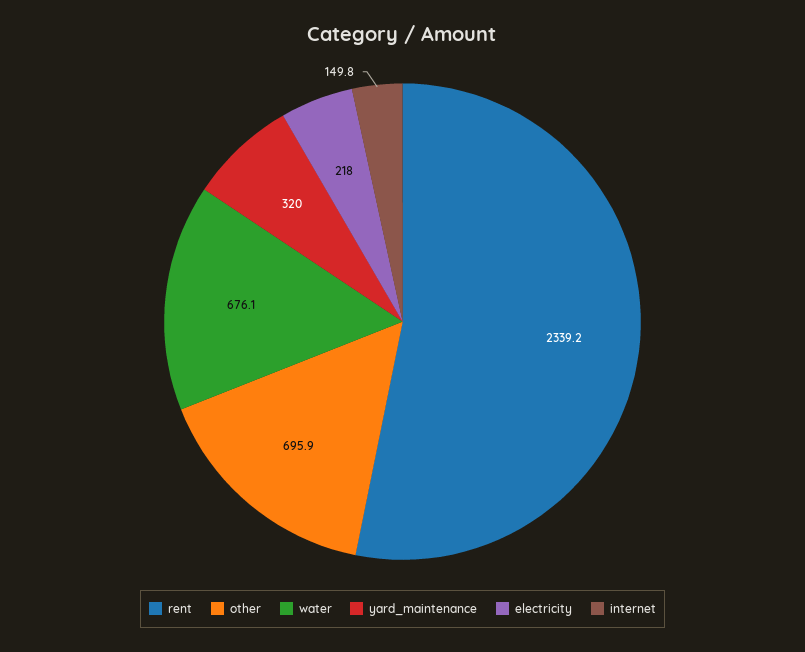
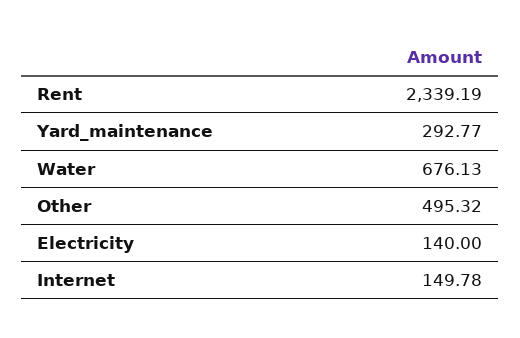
  {
    "rent": 2339.19,
-   "other": 695.9,
+   "other": 495.32,
    "water": 676.13,
-   "yard_maintenance": 320,
+   "yard_maintenance": 292.77,
-   "electricity": 218,
+   "electricity": 140,
    "internet": 149.78
  }

